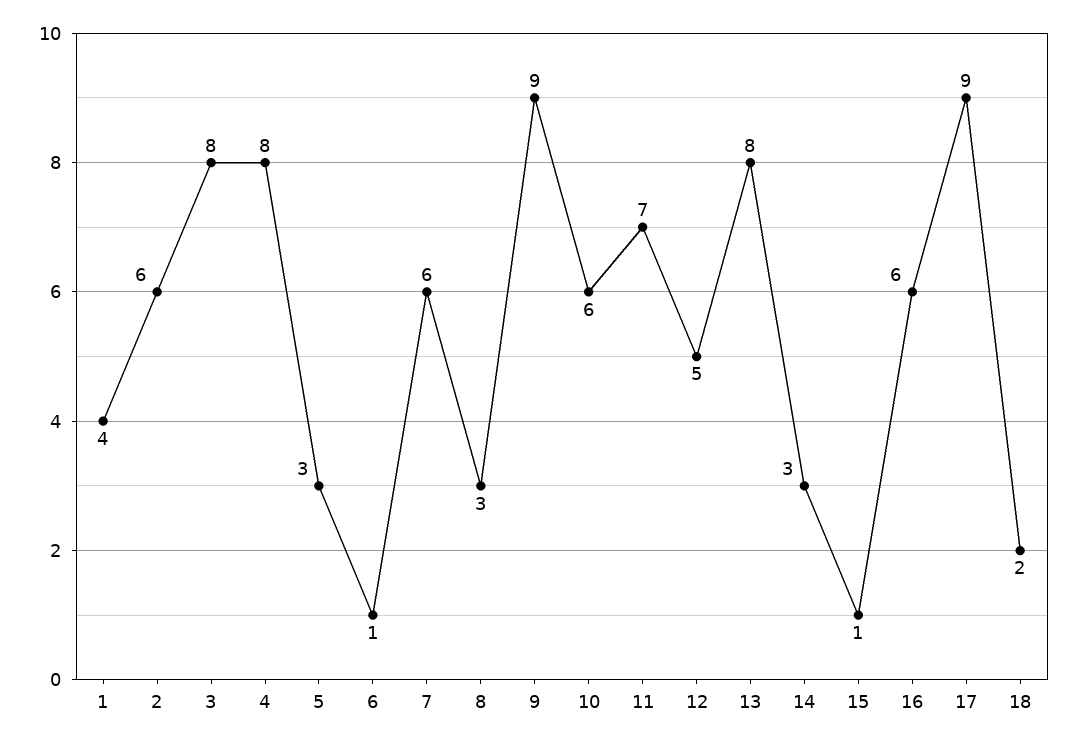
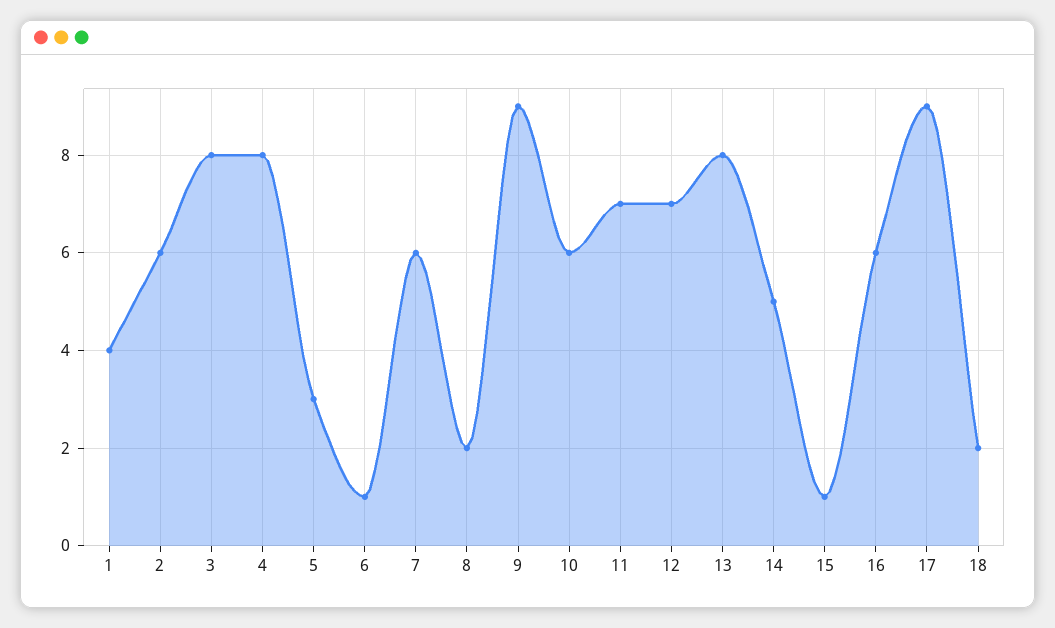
  {
    "1": 4,
    "2": 6,
    "3": 8,
    "4": 8,
    "5": 3,
    "6": 1,
    "7": 6,
-   "8": 3,
+   "8": 2,
    "9": 9,
    "10": 6,
    "11": 7,
-   "12": 5,
+   "12": 7,
    "13": 8,
-   "14": 3,
+   "14": 5,
    "15": 1,
    "16": 6,
    "17": 9,
    "18": 2
  }

